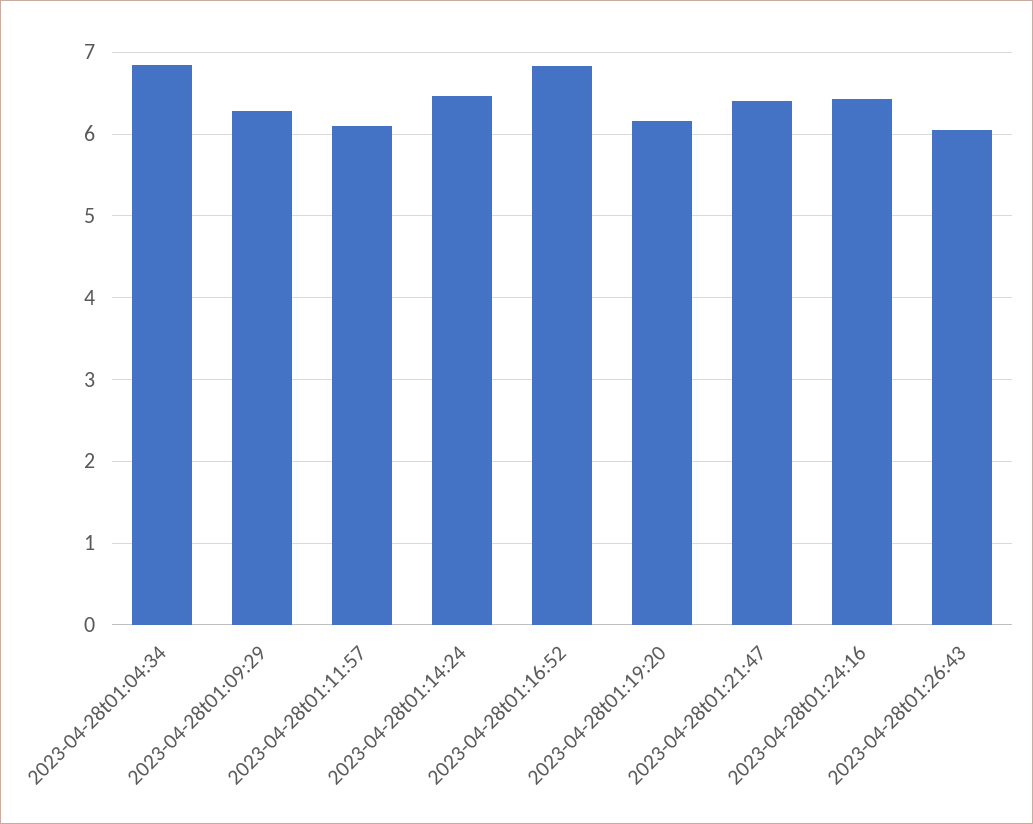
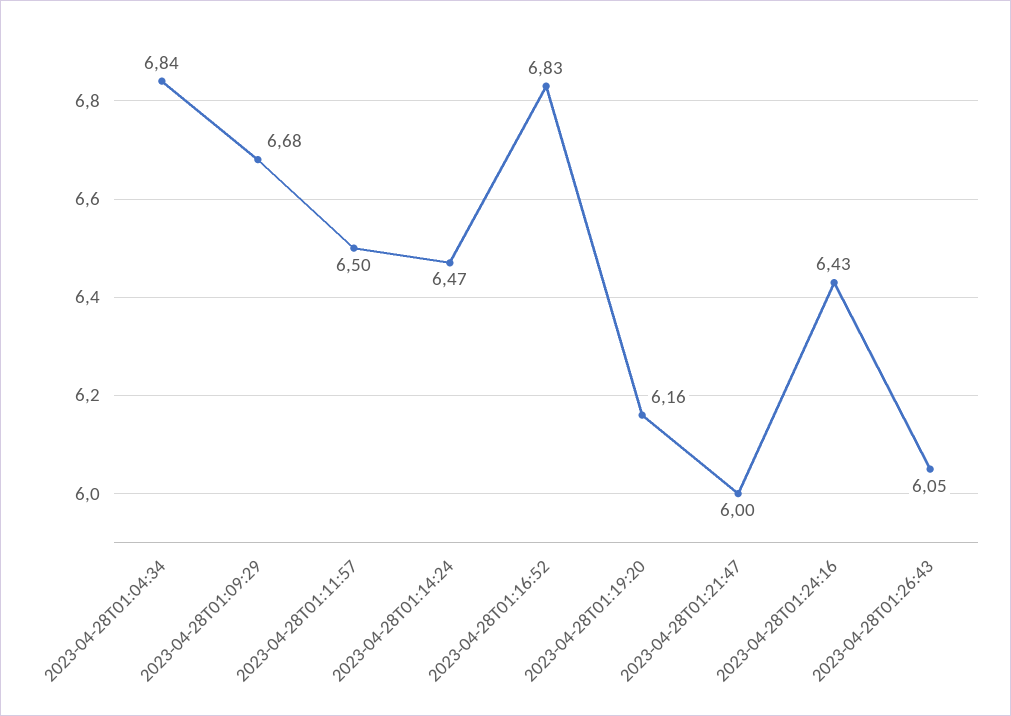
  {
    "2023-04-28t01:04:34": 6.84,
-   "2023-04-28t01:09:29": 6.3,
+   "2023-04-28t01:09:29": 6.68,
-   "2023-04-28t01:11:57": 6.1,
+   "2023-04-28t01:11:57": 6.5,
    "2023-04-28t01:14:24": 6.47,
    "2023-04-28t01:16:52": 6.83,
    "2023-04-28t01:19:20": 6.16,
-   "2023-04-28t01:21:47": 6.4,
+   "2023-04-28t01:21:47": 6,
    "2023-04-28t01:24:16": 6.43,
    "2023-04-28t01:26:43": 6.05
  }

